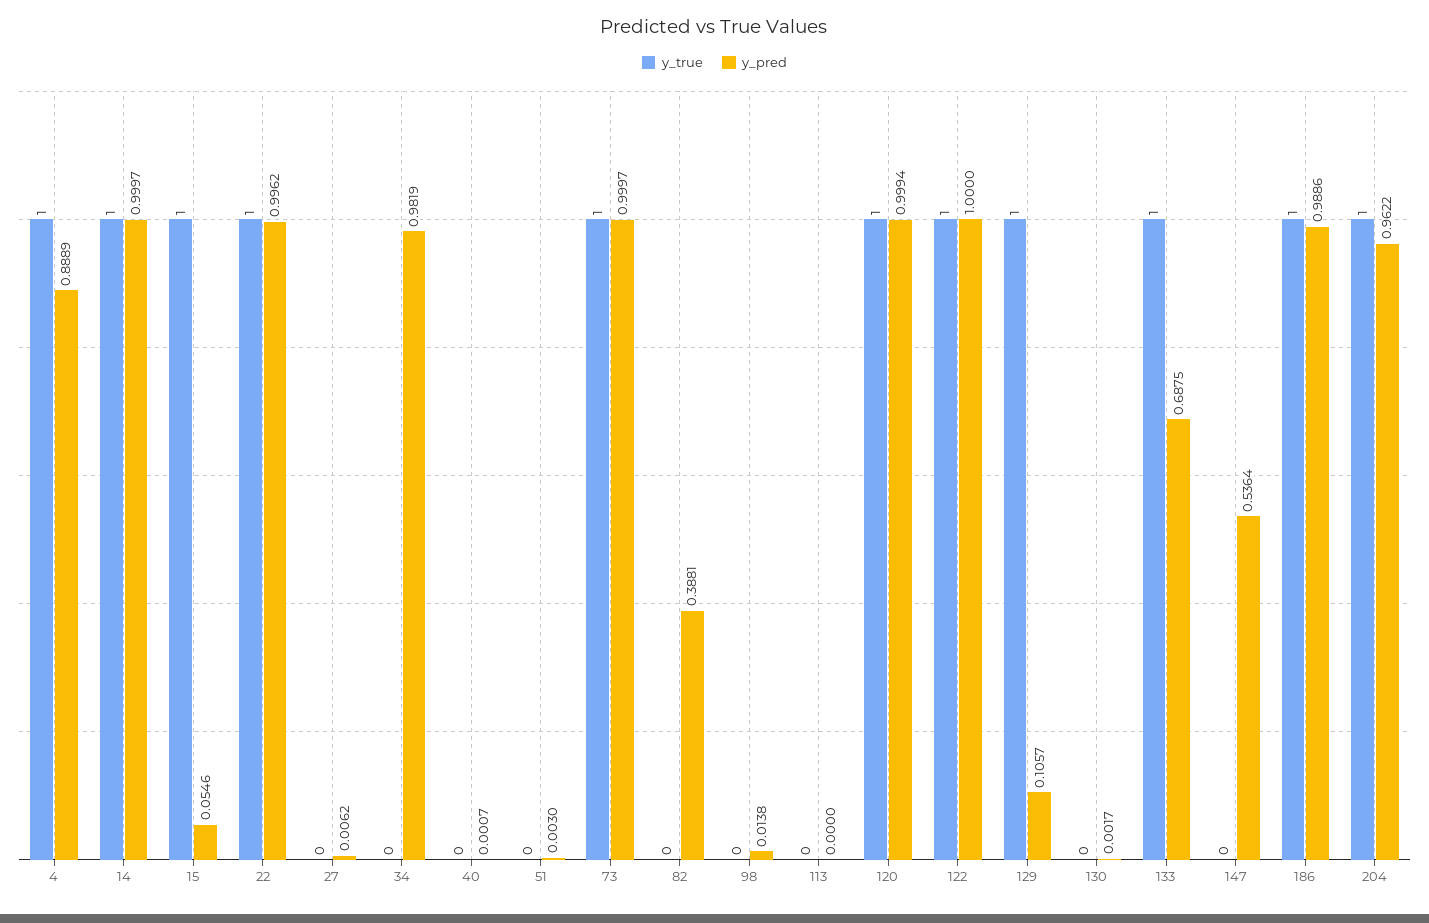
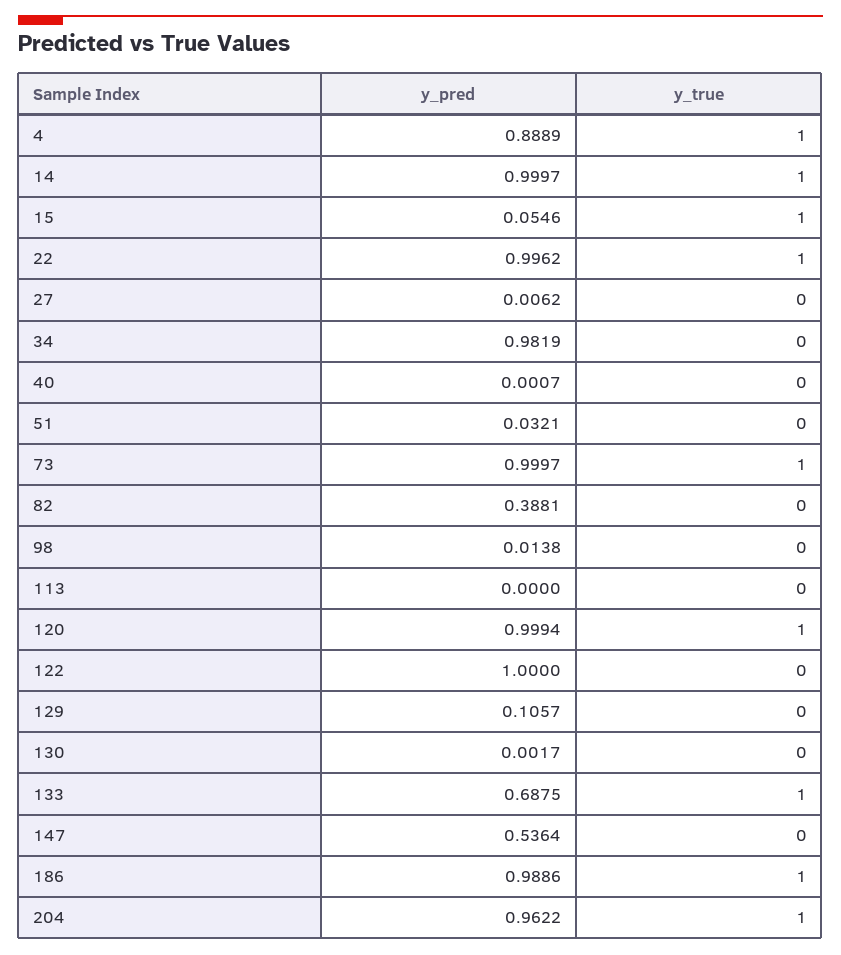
  {
    "y_true": {
      "4": 1,
      "14": 1,
      "15": 1,
      "22": 1,
      "27": 0,
      "34": 0,
      "40": 0,
      "51": 0,
      "73": 1,
      "82": 0,
      "98": 0,
      "113": 0,
      "120": 1,
-     "122": 1,
+     "122": 0,
-     "129": 1,
+     "129": 0,
      "130": 0,
      "133": 1,
      "147": 0,
      "186": 1,
      "204": 1
    },
    "y_pred": {
      "4": 0.8889,
      "14": 0.9997,
      "15": 0.0546,
      "22": 0.9962,
      "27": 0.0062,
      "34": 0.9819,
      "40": 0.0007,
-     "51": 0.003,
+     "51": 0.0321,
      "73": 0.9997,
      "82": 0.3881,
      "98": 0.0138,
      "113": 0,
      "120": 0.9994,
      "122": 1,
      "129": 0.1057,
      "130": 0.0017,
      "133": 0.6875,
      "147": 0.5364,
      "186": 0.9886,
      "204": 0.9622
    }
  }

